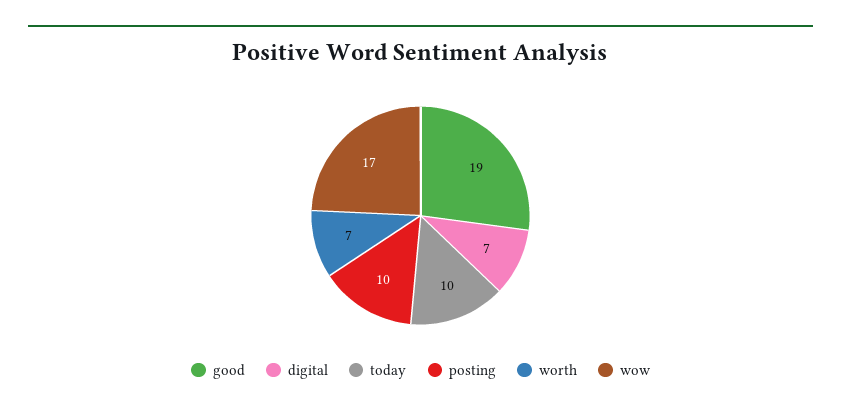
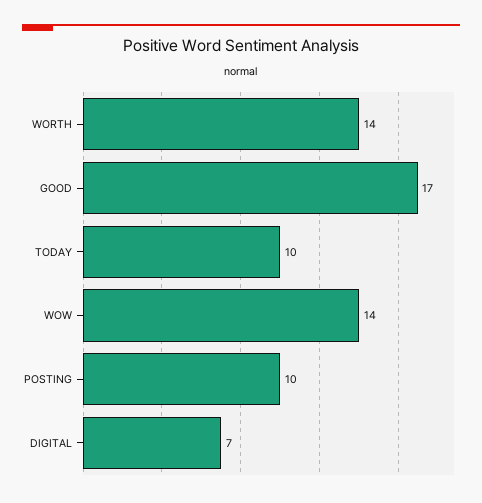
  {
-   "good": 19,
+   "good": 17,
    "digital": 7,
    "today": 10,
    "posting": 10,
-   "worth": 7,
+   "worth": 14,
-   "wow": 17
+   "wow": 14
  }

